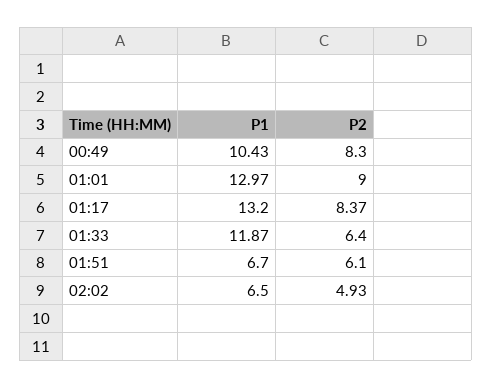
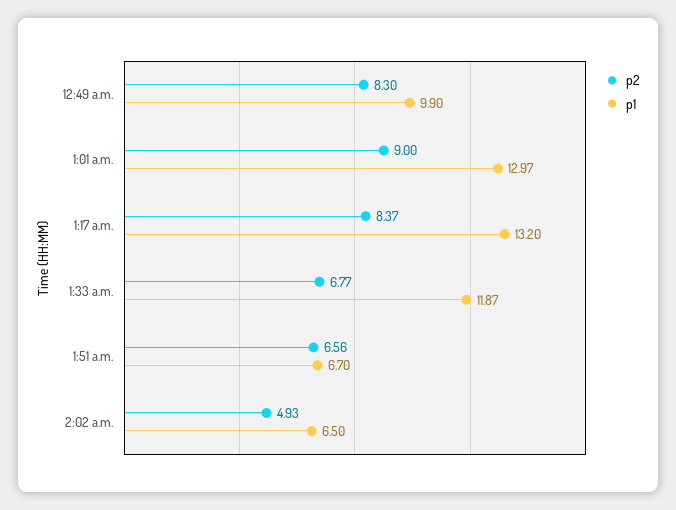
  {
    "P1": {
-     "00:49": 10.43,
+     "00:49": 9.9,
      "01:01": 12.97,
      "01:17": 13.2,
      "01:33": 11.87,
      "01:51": 6.7,
      "02:02": 6.5
    },
    "P2": {
      "00:49": 8.3,
      "01:01": 9,
      "01:17": 8.37,
-     "01:33": 6.4,
+     "01:33": 6.77,
-     "01:51": 6.1,
+     "01:51": 6.56,
      "02:02": 4.93
    }
  }

